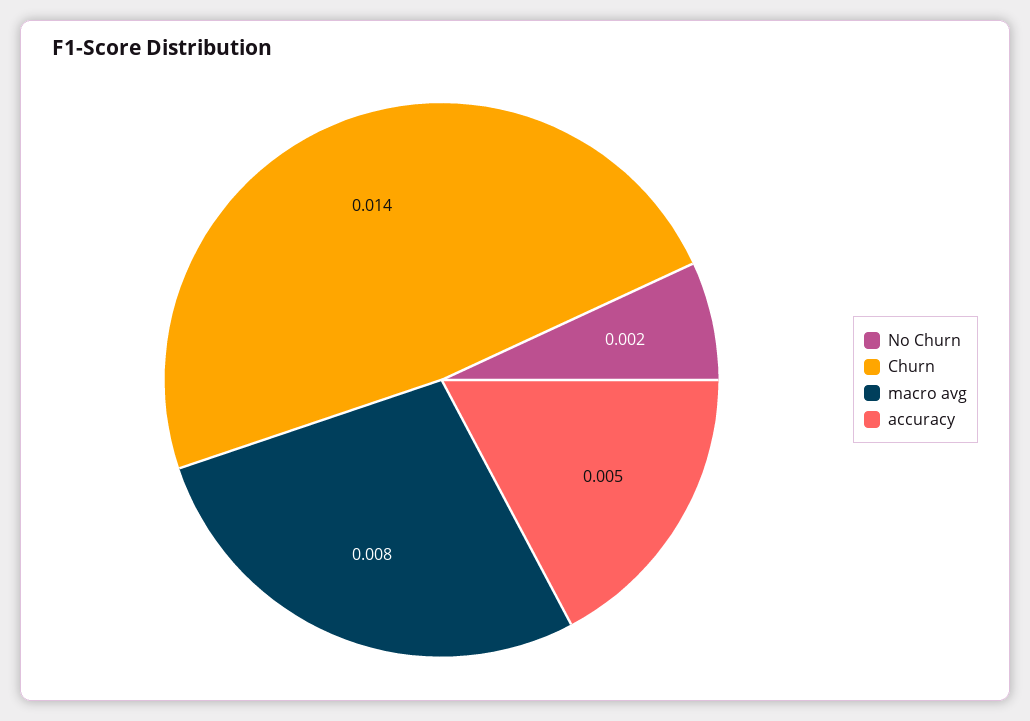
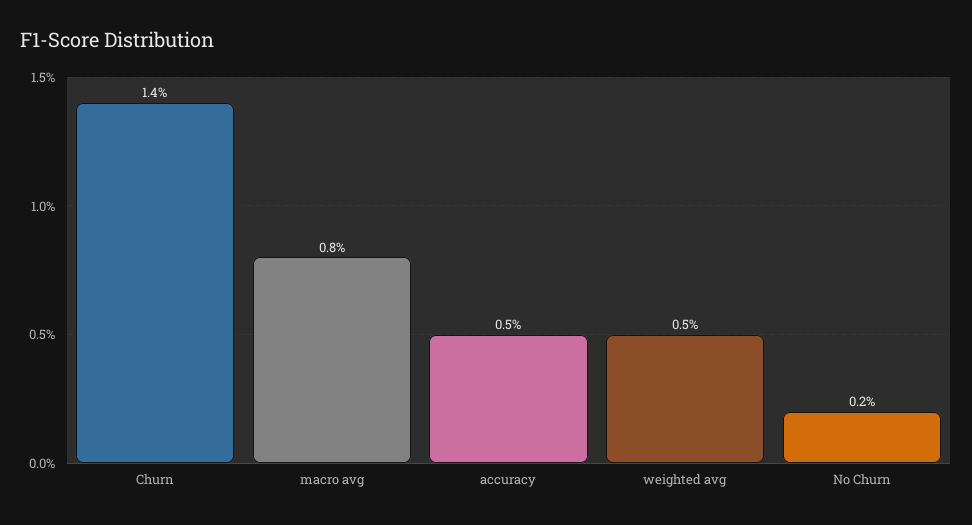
  {
    "No Churn": 0.002,
    "Churn": 0.014,
    "macro avg": 0.008,
-   "accuracy": 0.005
+   "accuracy": 0.005,
+   "weighted avg": 0.005
  }

